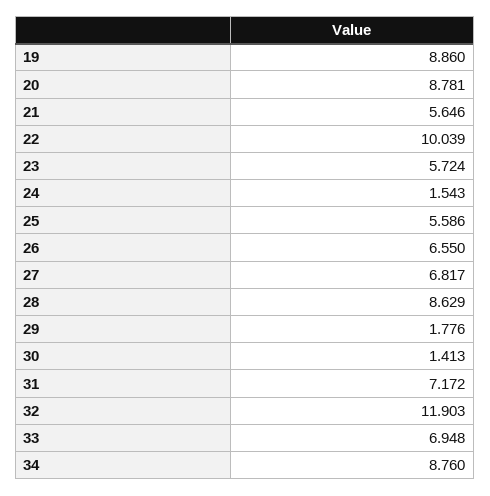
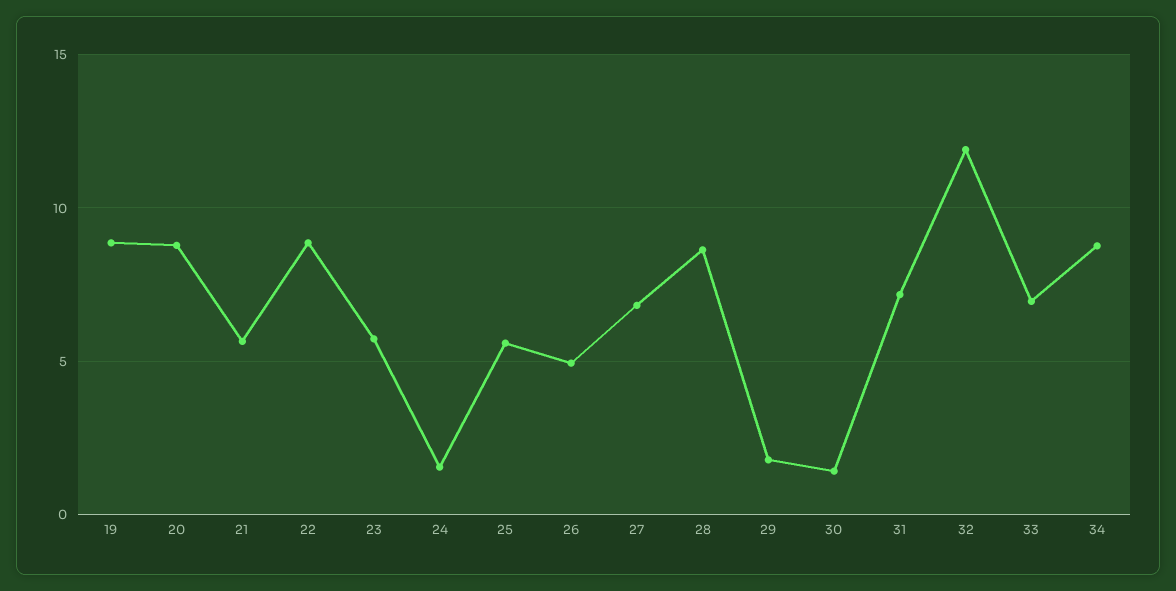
  {
    "19": 8.86,
    "20": 8.781,
    "21": 5.646,
-   "22": 10.039,
+   "22": 9,
    "23": 5.724,
    "24": 1.543,
    "25": 5.586,
-   "26": 6.55,
+   "26": 5,
    "27": 6.817,
    "28": 8.629,
    "29": 1.776,
    "30": 1.413,
    "31": 7.172,
    "32": 11.903,
    "33": 6.948,
    "34": 8.76
  }

